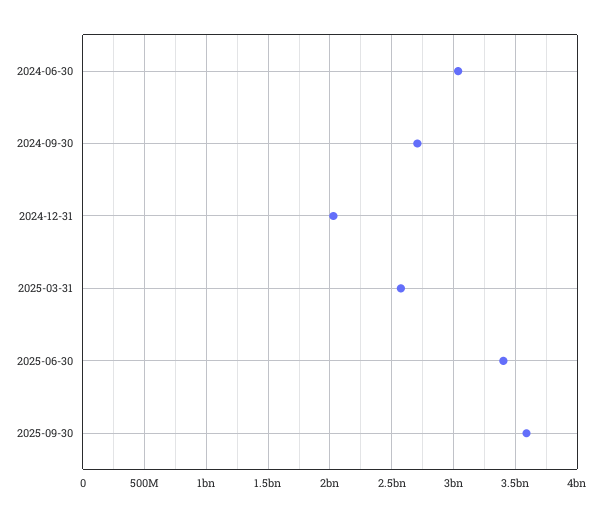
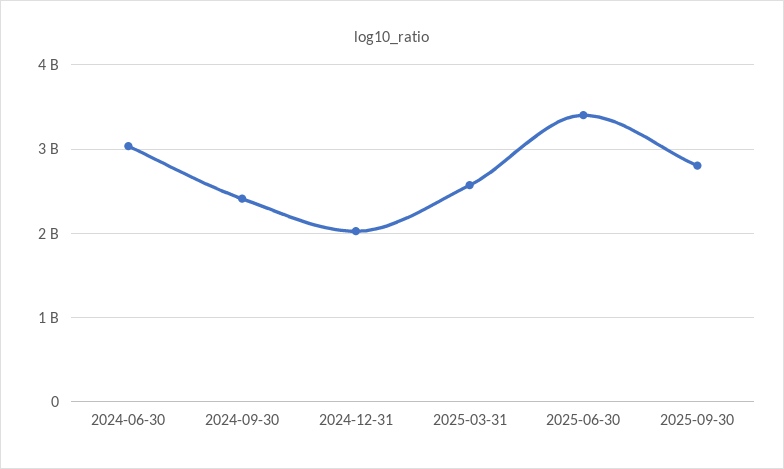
  {
    "2024-06-30": 3050000000,
-   "2024-09-30": 2700000000,
+   "2024-09-30": 2400000000,
    "2024-12-31": 2050000000,
    "2025-03-31": 2550000000,
    "2025-06-30": 3400000000,
-   "2025-09-30": 3600000000
+   "2025-09-30": 2800000000
  }

